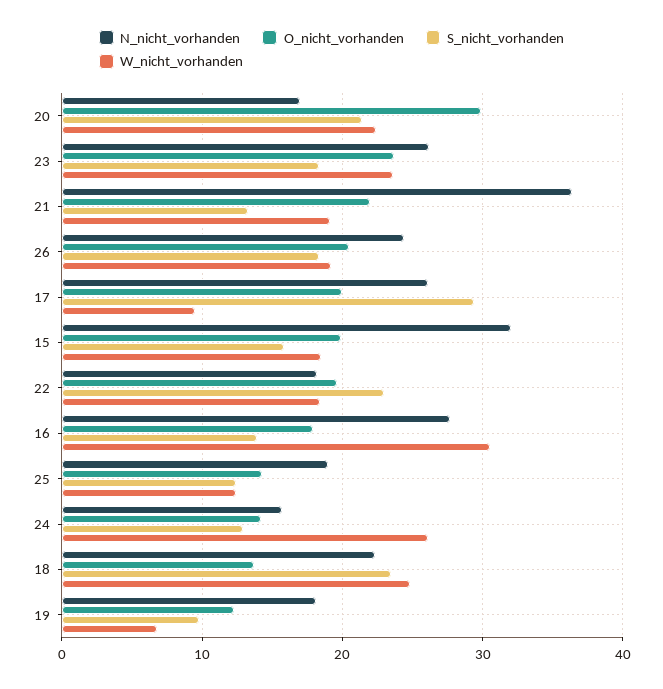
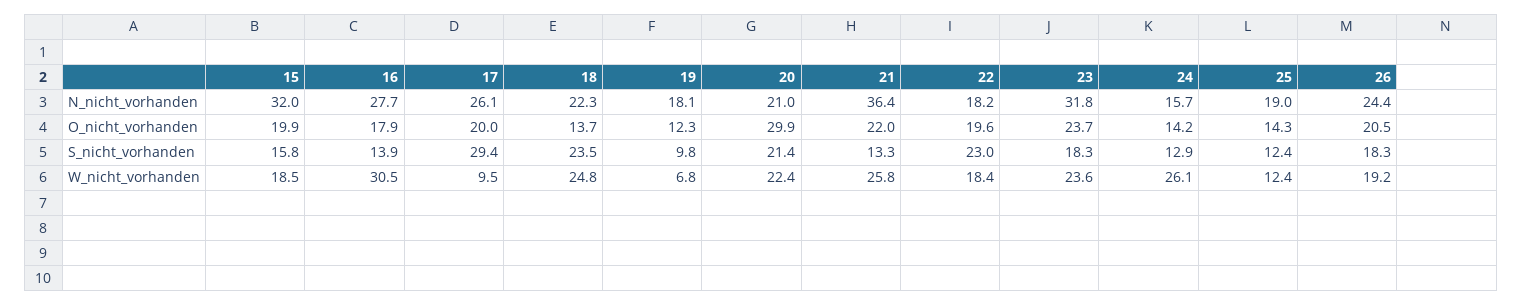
  {
    "N_nicht_vorhanden": {
-     "20": 17,
+     "20": 21,
-     "23": 26,
+     "23": 31.8,
      "21": 36.4,
      "26": 24.4,
      "17": 26.1,
      "15": 32,
      "22": 18.2,
      "16": 27.7,
      "25": 19,
      "24": 15.7,
      "18": 22.3,
      "19": 18.1
    },
    "O_nicht_vorhanden": {
      "20": 29.9,
      "23": 23.7,
      "21": 22,
      "26": 20.5,
      "17": 20,
      "15": 19.9,
      "22": 19.6,
      "16": 17.9,
      "25": 14.3,
      "24": 14.2,
      "18": 13.7,
      "19": 12.3
    },
    "S_nicht_vorhanden": {
      "20": 21.4,
      "23": 18.3,
      "21": 13.3,
      "26": 18.3,
      "17": 29.4,
      "15": 15.8,
      "22": 23,
      "16": 13.9,
      "25": 12.4,
      "24": 12.9,
      "18": 23.5,
      "19": 9.8
    },
    "W_nicht_vorhanden": {
      "20": 22.4,
      "23": 23.6,
-     "21": 19,
+     "21": 25.8,
      "26": 19.2,
      "17": 9.5,
      "15": 18.5,
      "22": 18.4,
      "16": 30.5,
      "25": 12.4,
      "24": 26.1,
      "18": 24.8,
      "19": 6.8
    }
  }

